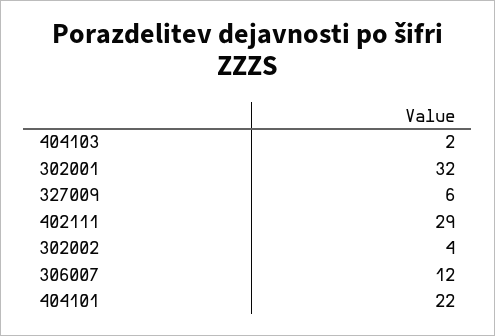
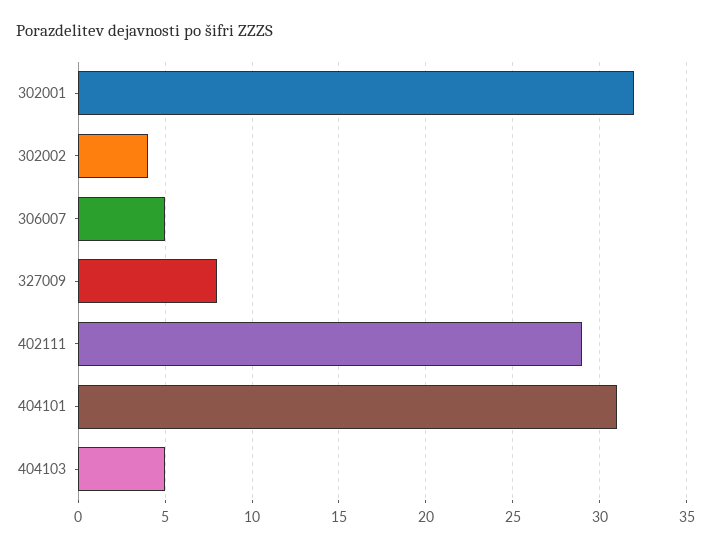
  {
-   "404103": 2,
+   "404103": 5,
    "302001": 32,
-   "327009": 6,
+   "327009": 8,
    "402111": 29,
    "302002": 4,
-   "306007": 12,
+   "306007": 5,
-   "404101": 22
+   "404101": 31
  }

